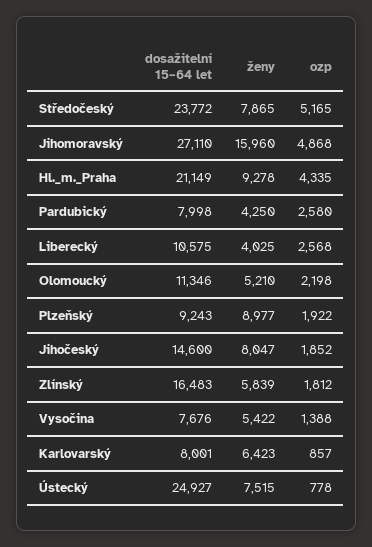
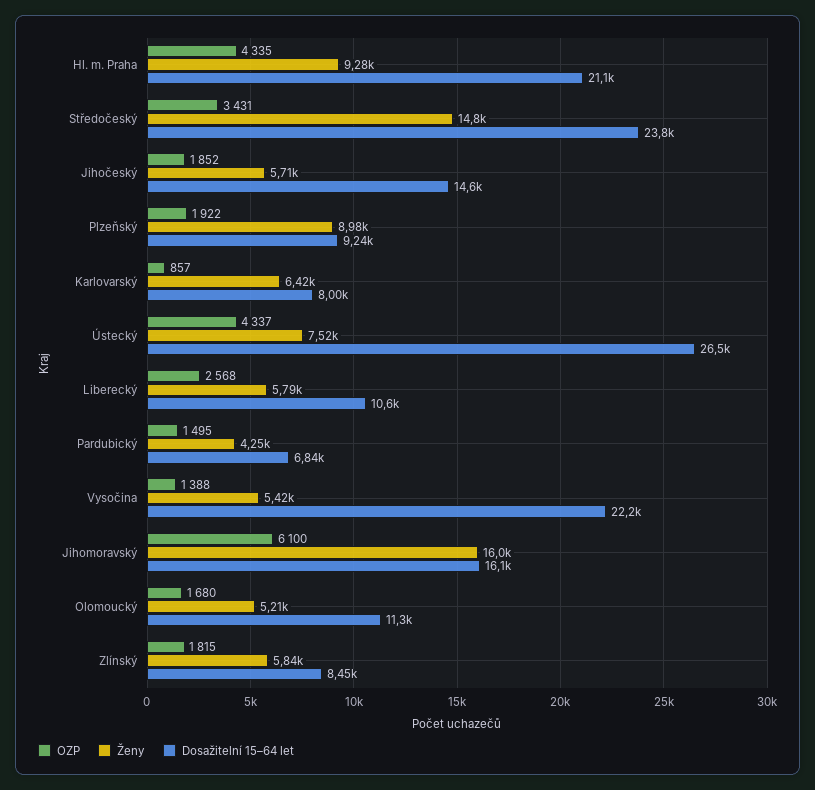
  {
    "dosažitelní 15–64 let": {
      "Středočeský": 23772,
-     "Jihomoravský": 27110,
+     "Jihomoravský": 16100,
      "Hl._m._Praha": 21149,
-     "Pardubický": 7998,
+     "Pardubický": 6840,
      "Liberecký": 10575,
      "Olomoucký": 11346,
      "Plzeňský": 9243,
      "Jihočeský": 14600,
-     "Zlínský": 16483,
+     "Zlínský": 8450,
-     "Vysočina": 7676,
+     "Vysočina": 22200,
      "Karlovarský": 8001,
-     "Ústecký": 24927
+     "Ústecký": 26500
    },
    "ženy": {
-     "Středočeský": 7865,
+     "Středočeský": 14800,
      "Jihomoravský": 15960,
      "Hl._m._Praha": 9278,
      "Pardubický": 4250,
-     "Liberecký": 4025,
+     "Liberecký": 5790,
      "Olomoucký": 5210,
      "Plzeňský": 8977,
-     "Jihočeský": 8047,
+     "Jihočeský": 5710,
      "Zlínský": 5839,
      "Vysočina": 5422,
      "Karlovarský": 6423,
      "Ústecký": 7515
    },
    "ozp": {
-     "Středočeský": 5165,
+     "Středočeský": 3431,
-     "Jihomoravský": 4868,
+     "Jihomoravský": 6100,
      "Hl._m._Praha": 4335,
-     "Pardubický": 2580,
+     "Pardubický": 1495,
      "Liberecký": 2568,
-     "Olomoucký": 2198,
+     "Olomoucký": 1680,
      "Plzeňský": 1922,
      "Jihočeský": 1852,
-     "Zlínský": 1812,
+     "Zlínský": 1815,
      "Vysočina": 1388,
      "Karlovarský": 857,
-     "Ústecký": 778
+     "Ústecký": 4337
    }
  }

